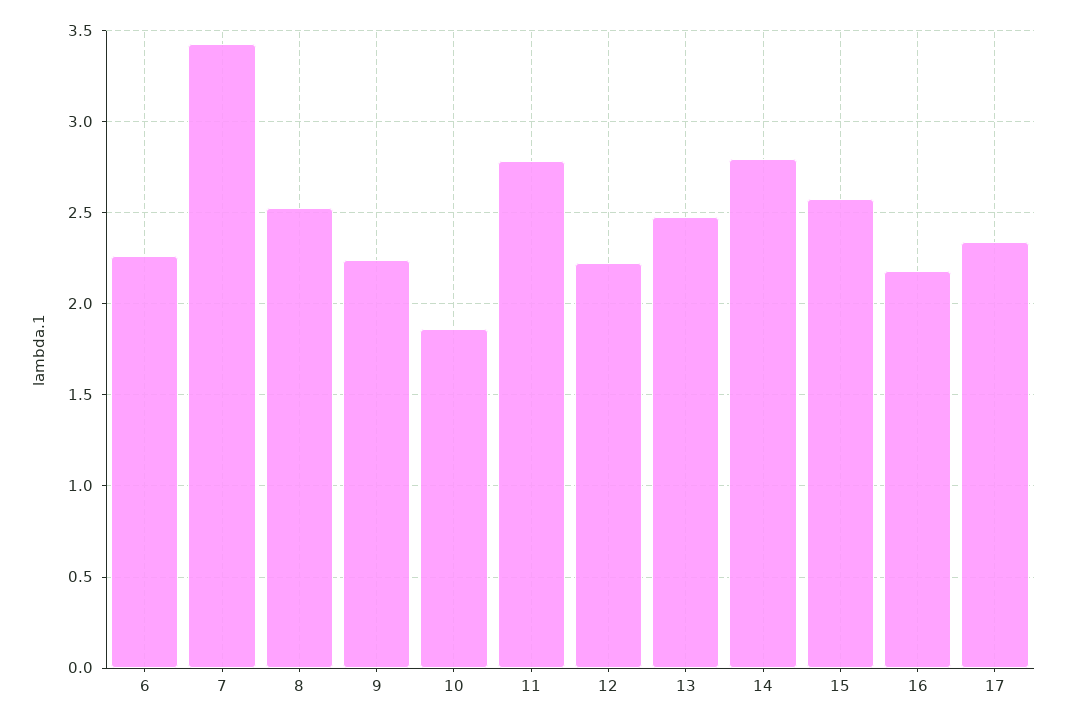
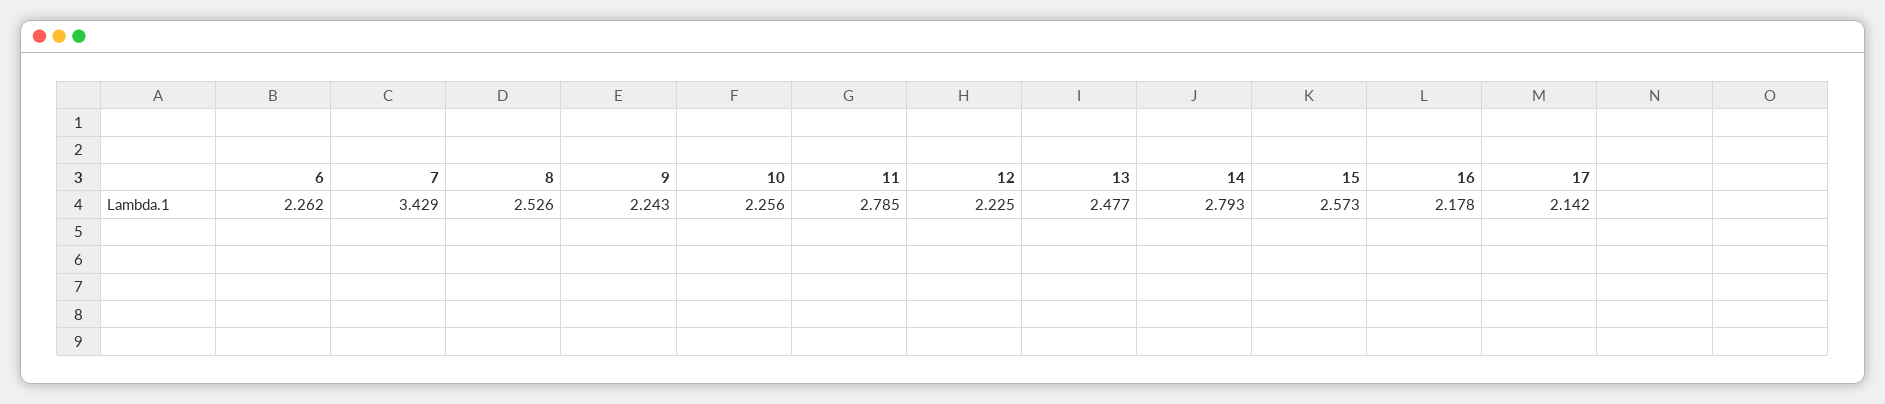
  {
    "6": 2.262,
    "7": 3.429,
    "8": 2.526,
    "9": 2.243,
-   "10": 1.85,
+   "10": 2.256,
    "11": 2.785,
    "12": 2.225,
    "13": 2.477,
    "14": 2.793,
    "15": 2.573,
    "16": 2.178,
-   "17": 2.35
+   "17": 2.142
  }

